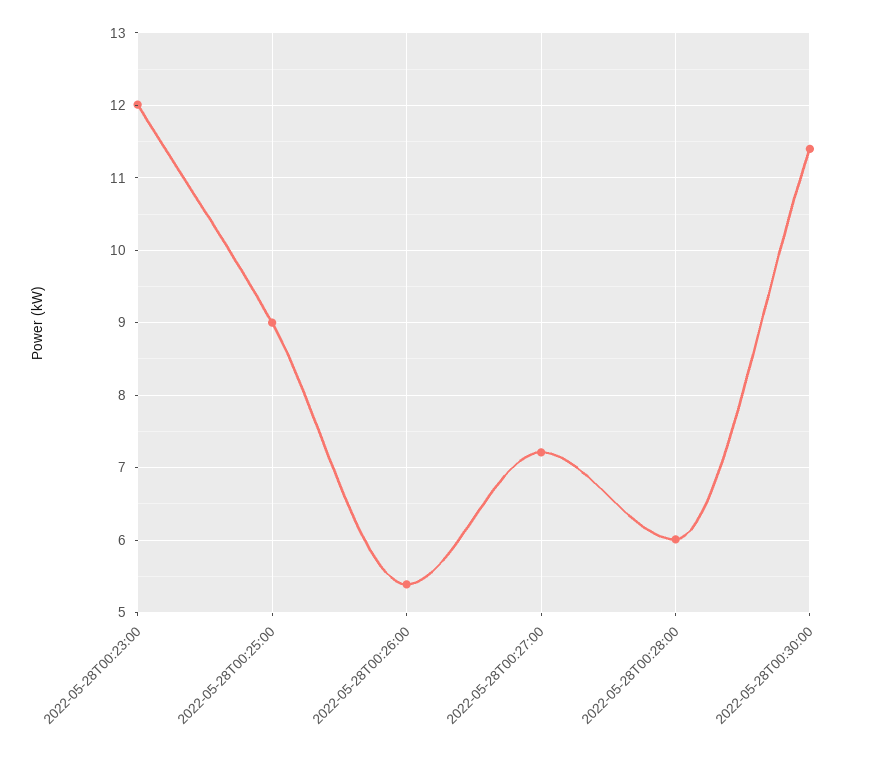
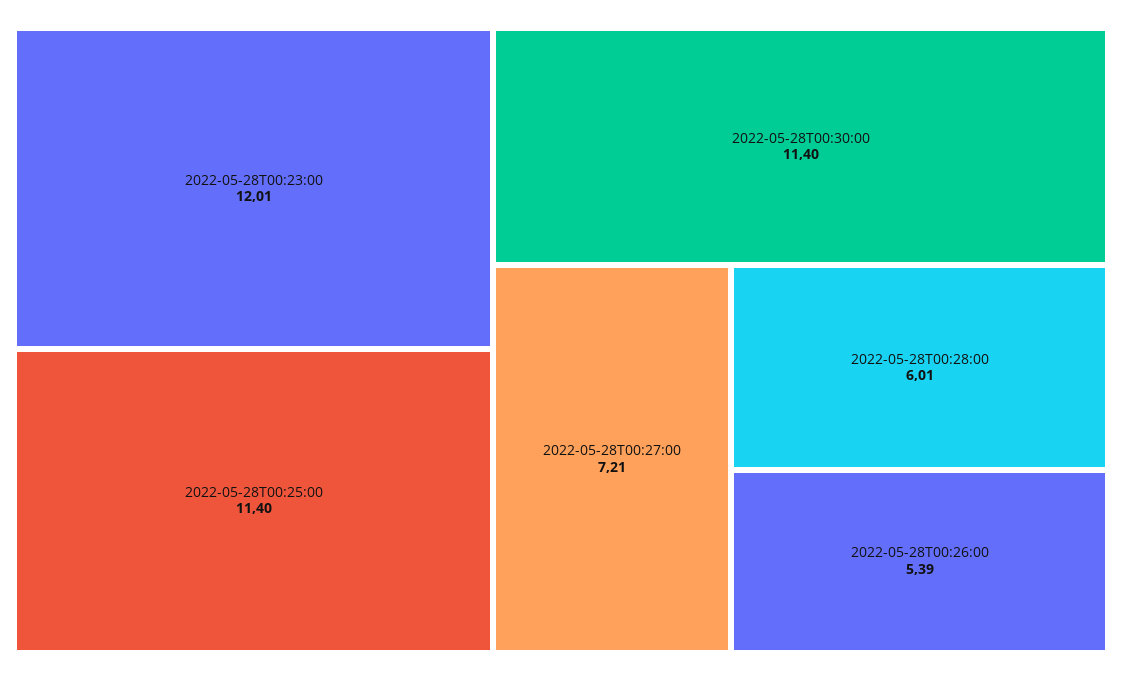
  {
    "2022-05-28T00:23:00": 12.01,
-   "2022-05-28T00:25:00": 9,
+   "2022-05-28T00:25:00": 11.4,
    "2022-05-28T00:26:00": 5.39,
    "2022-05-28T00:27:00": 7.21,
    "2022-05-28T00:28:00": 6.01,
    "2022-05-28T00:30:00": 11.4
  }

